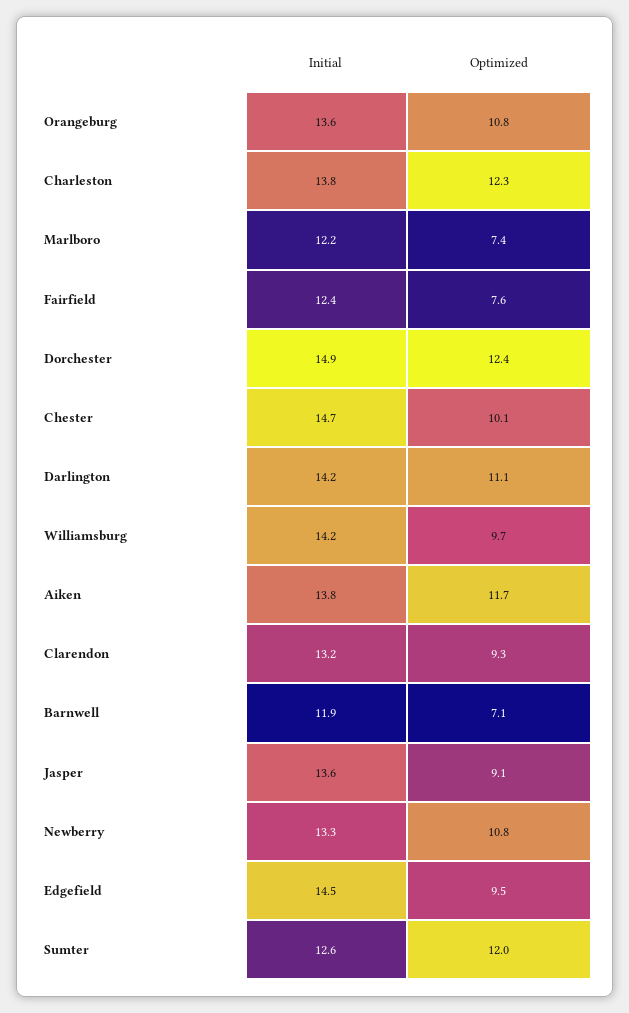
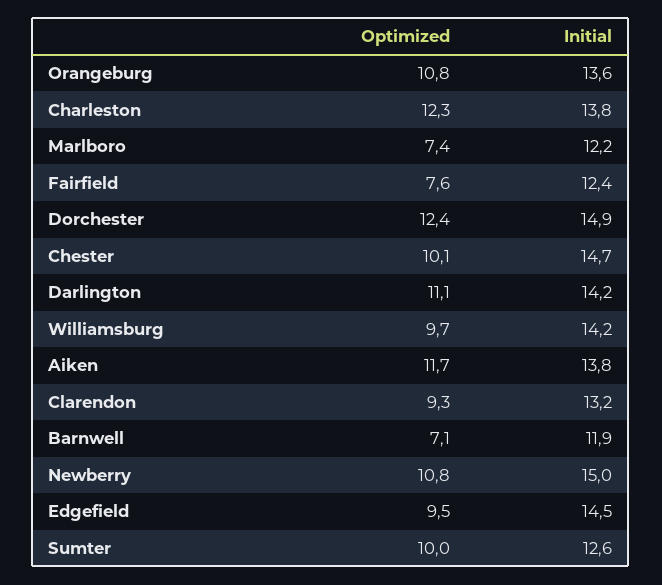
  {
    "Initial": {
      "Orangeburg": 13.6,
      "Charleston": 13.8,
      "Marlboro": 12.2,
      "Fairfield": 12.4,
      "Dorchester": 14.9,
      "Chester": 14.7,
      "Darlington": 14.2,
      "Williamsburg": 14.2,
      "Aiken": 13.8,
      "Clarendon": 13.2,
      "Barnwell": 11.9,
-     "Jasper": 13.6,
-     "Newberry": 13.3,
+     "Newberry": 15,
      "Edgefield": 14.5,
      "Sumter": 12.6
    },
    "Optimized": {
      "Orangeburg": 10.8,
      "Charleston": 12.3,
      "Marlboro": 7.4,
      "Fairfield": 7.6,
      "Dorchester": 12.4,
      "Chester": 10.1,
      "Darlington": 11.1,
      "Williamsburg": 9.7,
      "Aiken": 11.7,
      "Clarendon": 9.3,
      "Barnwell": 7.1,
-     "Jasper": 9.1,
      "Newberry": 10.8,
      "Edgefield": 9.5,
-     "Sumter": 12
+     "Sumter": 10
    }
  }

